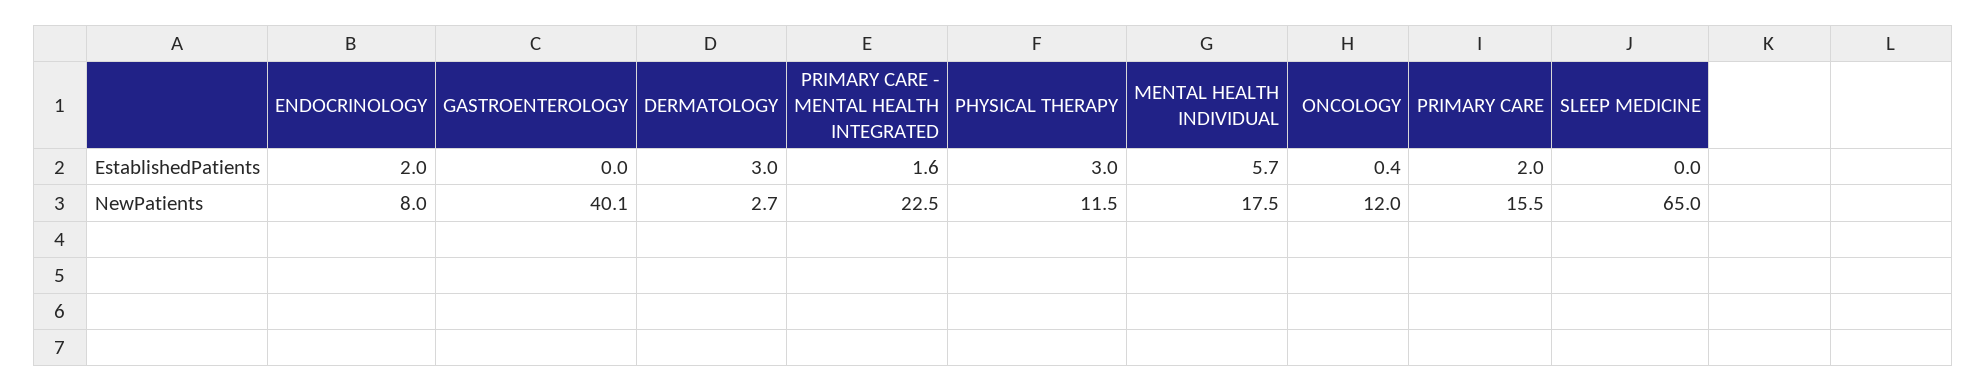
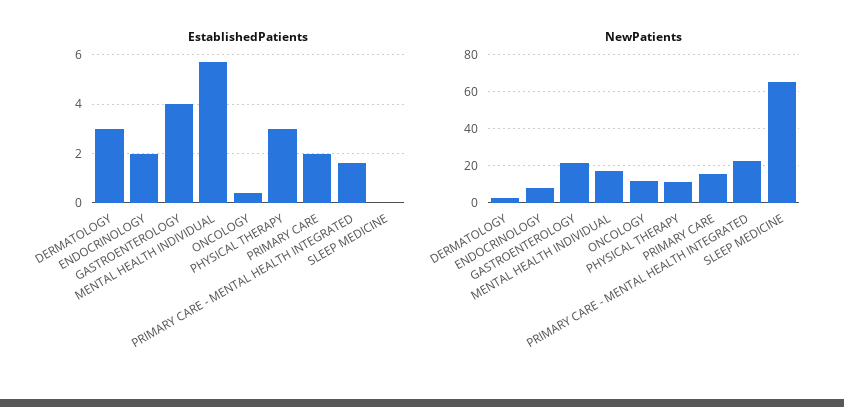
  {
    "EstablishedPatients": {
      "ENDOCRINOLOGY": 2,
-     "GASTROENTEROLOGY": 0,
+     "GASTROENTEROLOGY": 4,
      "DERMATOLOGY": 3,
      "PRIMARY CARE - MENTAL HEALTH INTEGRATED": 1.6,
      "PHYSICAL THERAPY": 3,
      "MENTAL HEALTH INDIVIDUAL": 5.7,
      "ONCOLOGY": 0.4,
      "PRIMARY CARE": 2,
      "SLEEP MEDICINE": 0
    },
    "NewPatients": {
      "ENDOCRINOLOGY": 8,
-     "GASTROENTEROLOGY": 40.1,
+     "GASTROENTEROLOGY": 20,
      "DERMATOLOGY": 2.7,
      "PRIMARY CARE - MENTAL HEALTH INTEGRATED": 22.5,
      "PHYSICAL THERAPY": 11.5,
      "MENTAL HEALTH INDIVIDUAL": 17.5,
      "ONCOLOGY": 12,
      "PRIMARY CARE": 15.5,
      "SLEEP MEDICINE": 65
    }
  }

